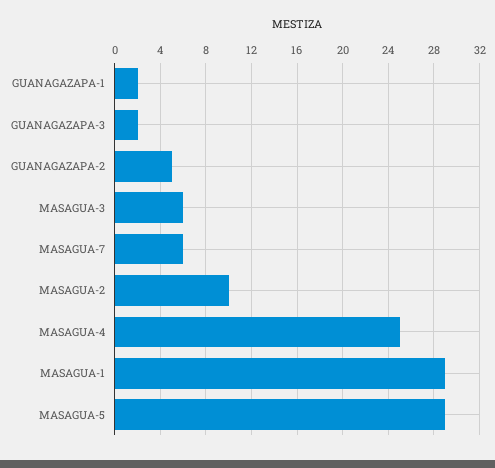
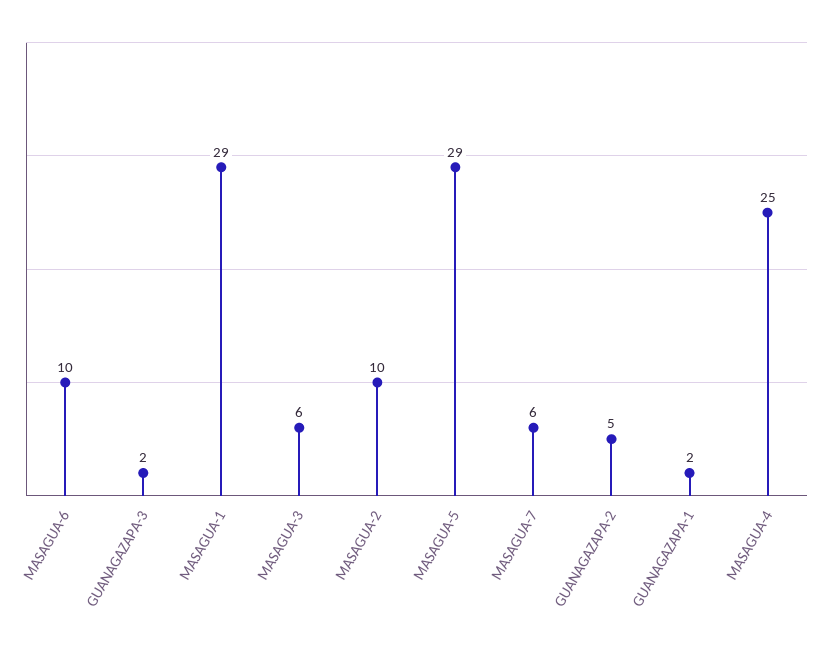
  {
    "GUANAGAZAPA-1": 2,
    "GUANAGAZAPA-3": 2,
    "GUANAGAZAPA-2": 5,
    "MASAGUA-3": 6,
    "MASAGUA-7": 6,
    "MASAGUA-2": 10,
    "MASAGUA-4": 25,
    "MASAGUA-1": 29,
-   "MASAGUA-5": 29
+   "MASAGUA-5": 29,
+   "MASAGUA-6": 10
  }

